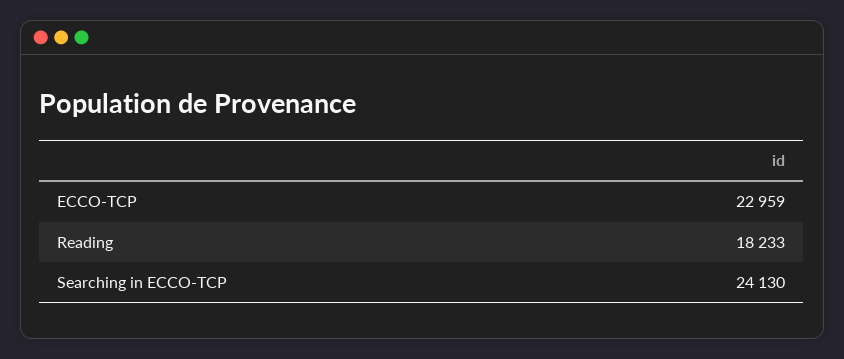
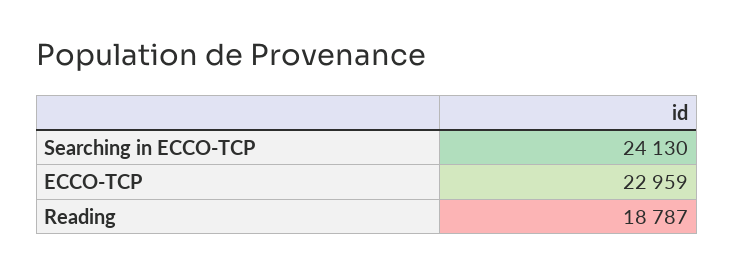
  {
    "ECCO-TCP": 22959,
-   "Reading": 18233,
+   "Reading": 18787,
    "Searching in ECCO-TCP": 24130
  }

